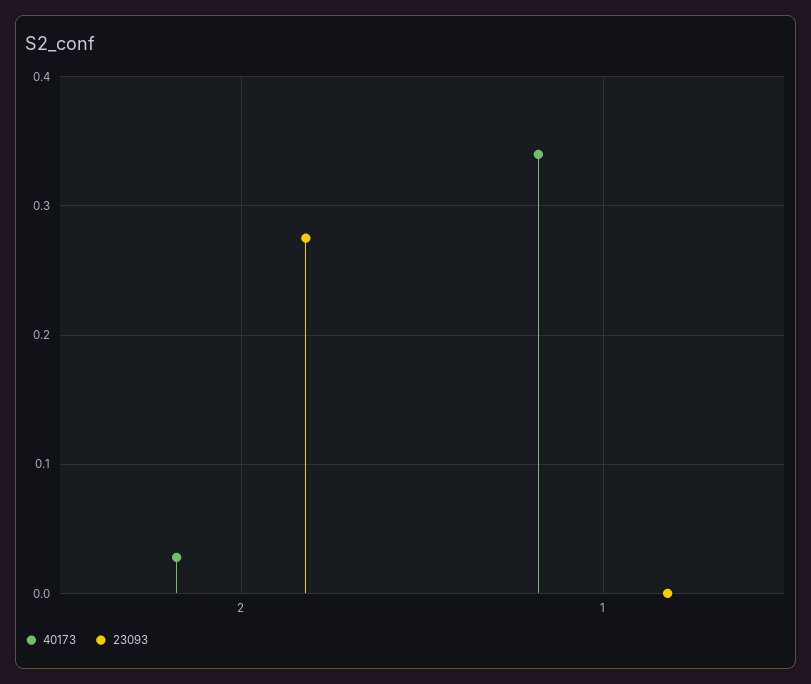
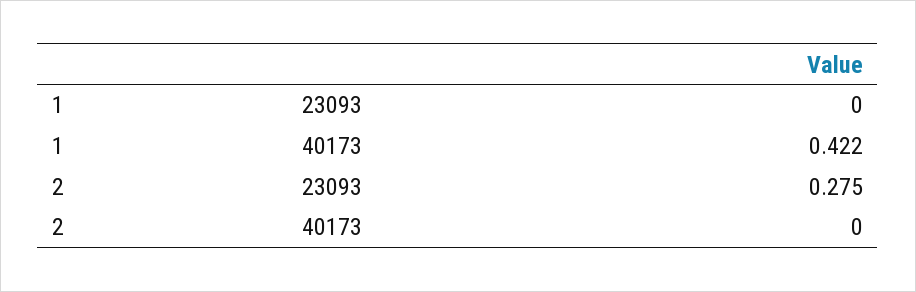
  {
    "40173": {
-     "2": 0.03,
+     "2": 0,
-     "1": 0.34
+     "1": 0.422
    },
    "23093": {
      "2": 0.275,
      "1": 0
    }
  }

